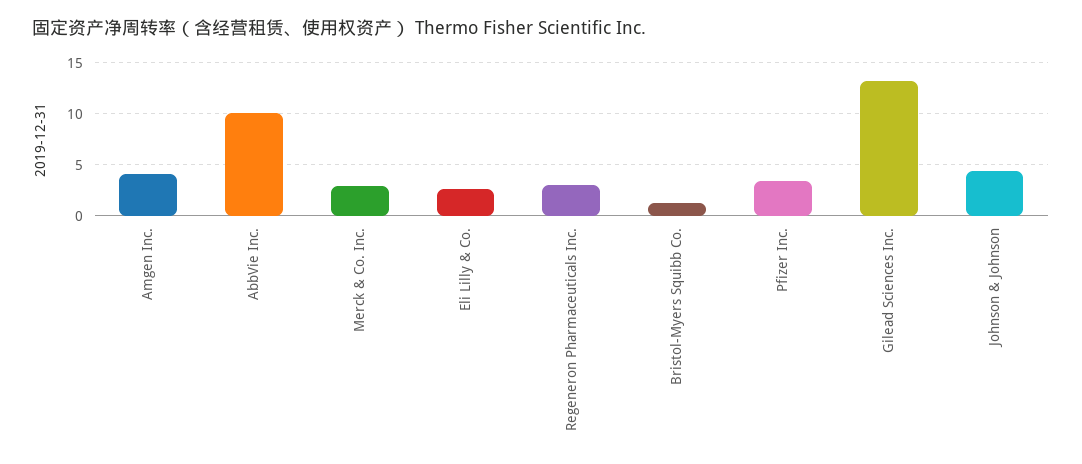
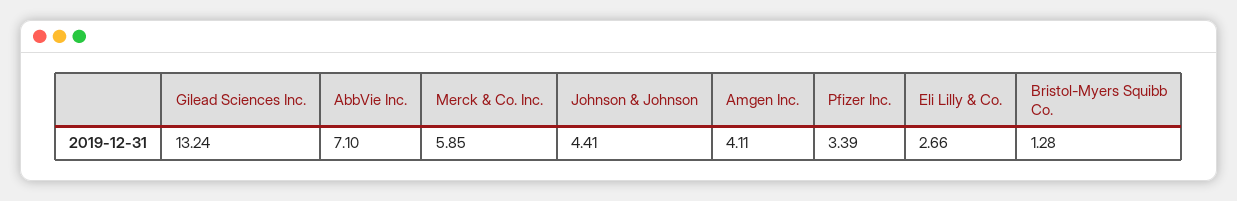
  {
    "Amgen Inc.": 4.11,
-   "AbbVie Inc.": 10,
+   "AbbVie Inc.": 7.1,
-   "Merck & Co. Inc.": 3,
+   "Merck & Co. Inc.": 5.85,
    "Eli Lilly & Co.": 2.66,
-   "Regeneron Pharmaceuticals Inc.": 3,
    "Bristol-Myers Squibb Co.": 1.28,
    "Pfizer Inc.": 3.39,
    "Gilead Sciences Inc.": 13.24,
    "Johnson & Johnson": 4.41
  }

